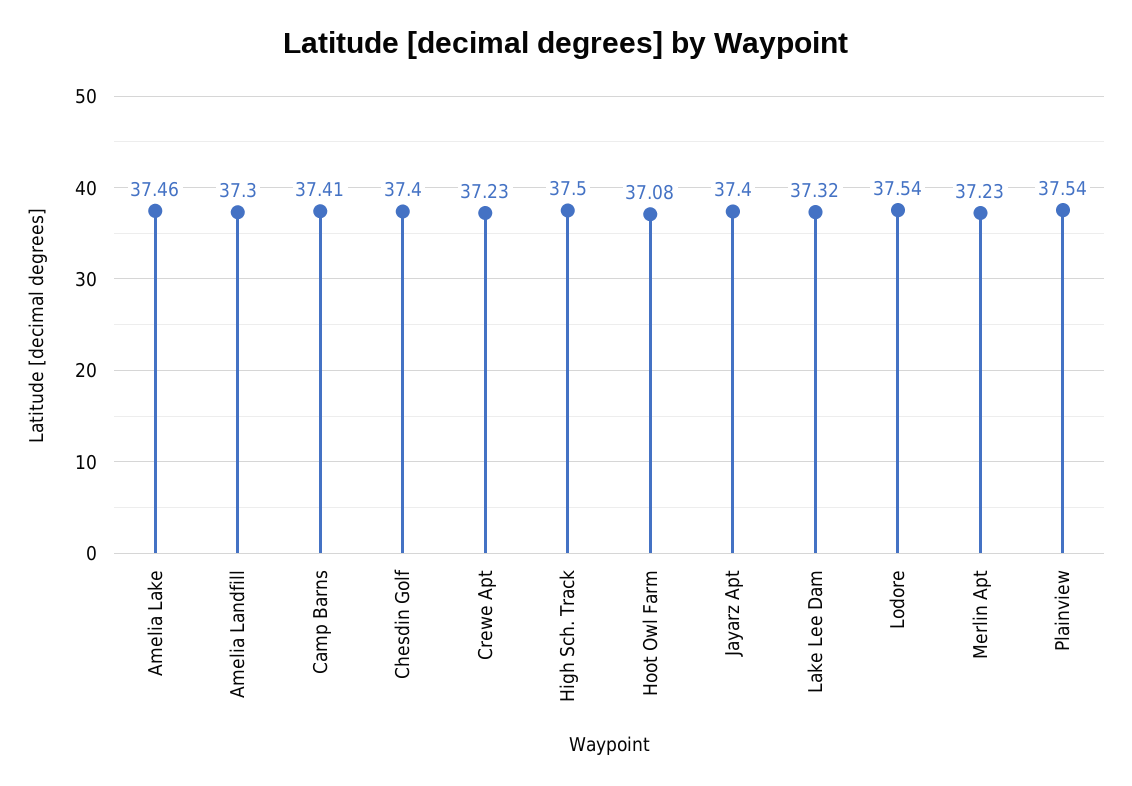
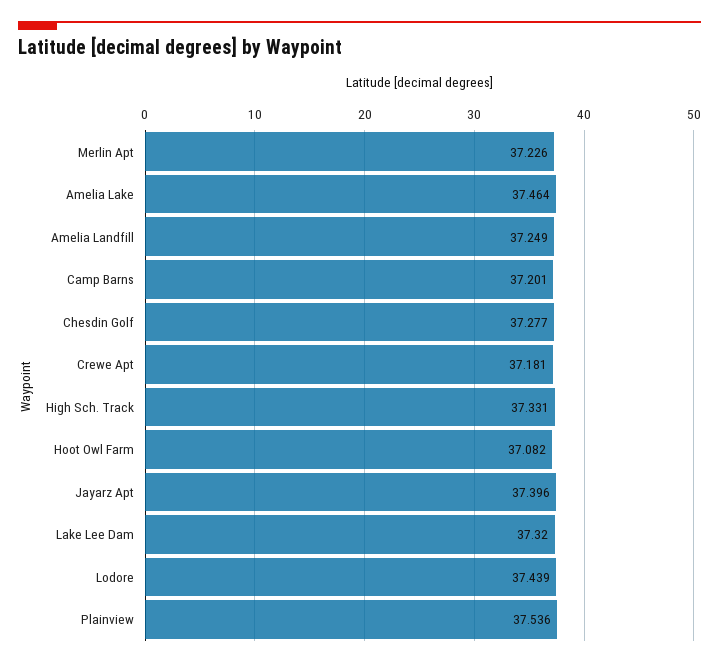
  {
    "Amelia Lake": 37.464,
-   "Amelia Landfill": 37.3,
+   "Amelia Landfill": 37.249,
-   "Camp Barns": 37.41,
+   "Camp Barns": 37.201,
-   "Chesdin Golf": 37.4,
+   "Chesdin Golf": 37.277,
-   "Crewe Apt": 37.23,
+   "Crewe Apt": 37.181,
-   "High Sch. Track": 37.5,
+   "High Sch. Track": 37.331,
    "Hoot Owl Farm": 37.082,
    "Jayarz Apt": 37.396,
    "Lake Lee Dam": 37.32,
-   "Lodore": 37.54,
+   "Lodore": 37.439,
    "Merlin Apt": 37.226,
    "Plainview": 37.536
  }

